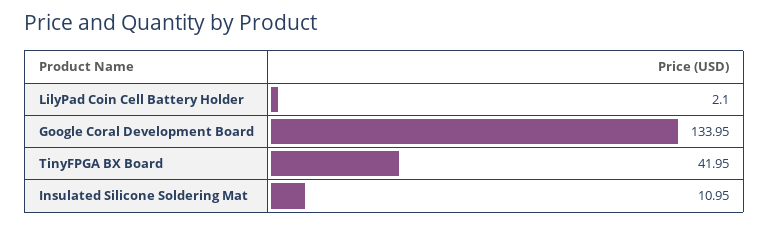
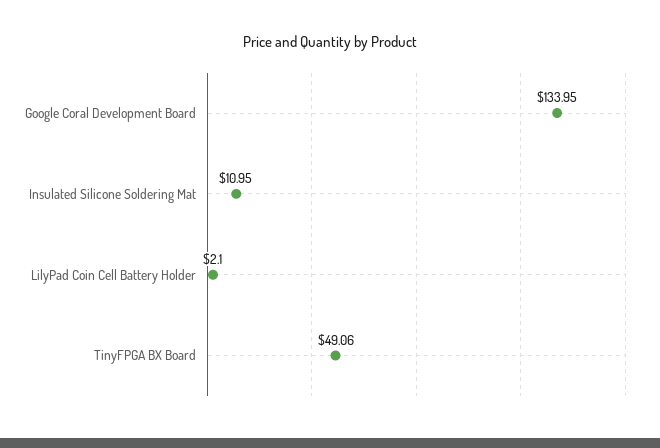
  {
    "LilyPad Coin Cell Battery Holder": 2.1,
    "Google Coral Development Board": 133.95,
-   "TinyFPGA BX Board": 41.95,
+   "TinyFPGA BX Board": 49.06,
    "Insulated Silicone Soldering Mat": 10.95
  }

